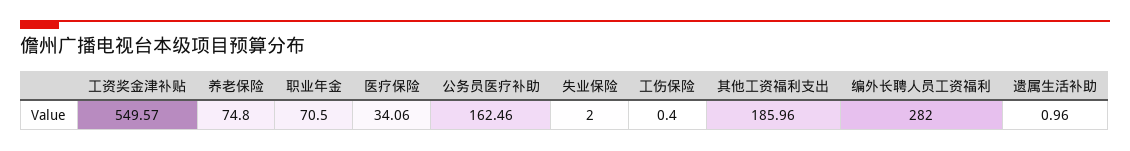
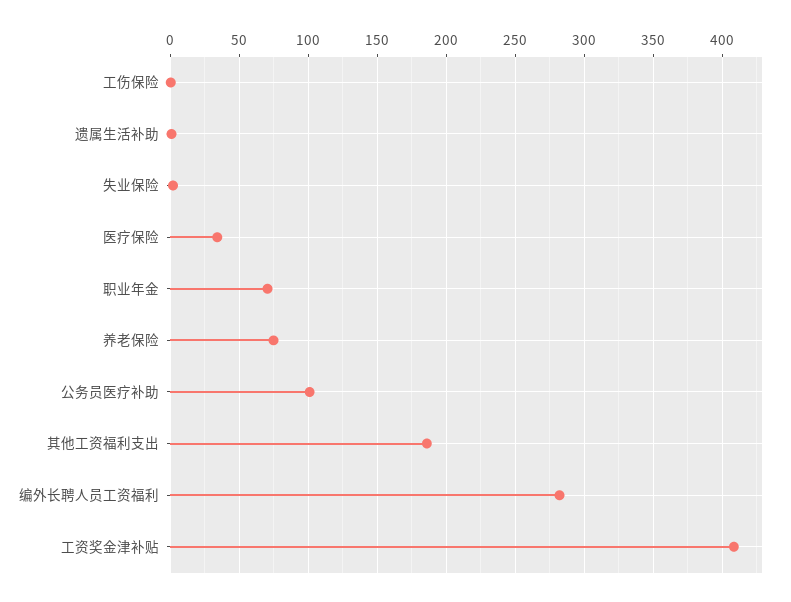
  {
-   "工资奖金津补贴": 549.57,
+   "工资奖金津补贴": 410,
    "养老保险": 74.8,
    "职业年金": 70.5,
    "医疗保险": 34.06,
-   "公务员医疗补助": 162.46,
+   "公务员医疗补助": 100,
    "失业保险": 2,
    "工伤保险": 0.4,
    "其他工资福利支出": 185.96,
    "编外长聘人员工资福利": 282,
    "遗属生活补助": 0.96
  }

